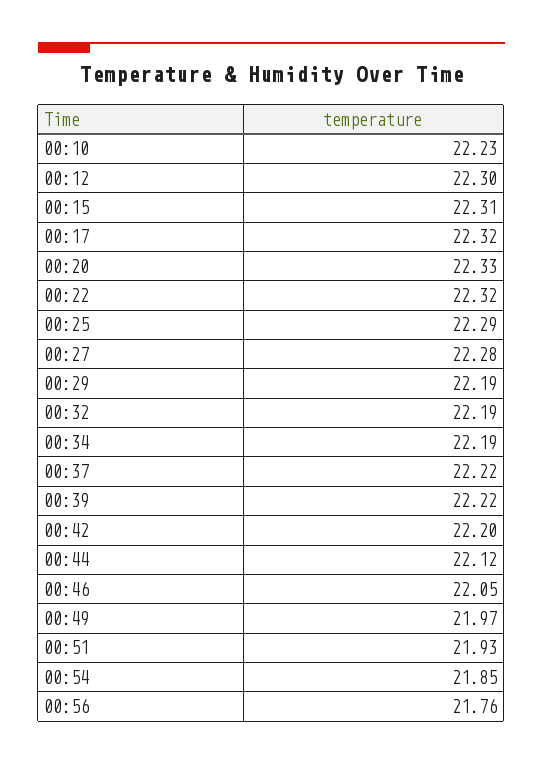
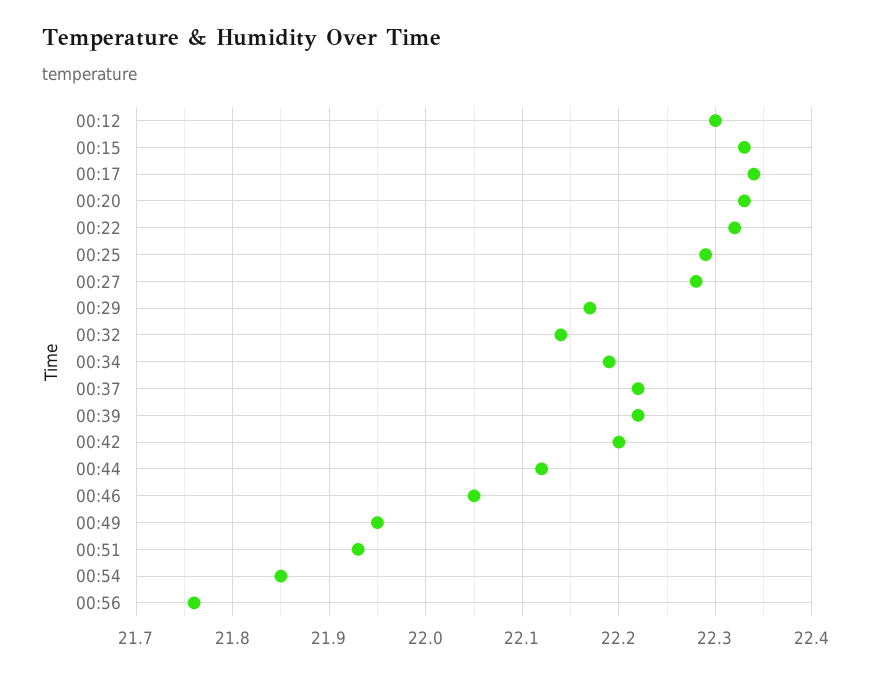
  {
-   "00:10": 22.23,
    "00:12": 22.3,
-   "00:15": 22.31,
+   "00:15": 22.33,
-   "00:17": 22.32,
+   "00:17": 22.34,
    "00:20": 22.33,
    "00:22": 22.32,
    "00:25": 22.29,
    "00:27": 22.28,
-   "00:29": 22.19,
+   "00:29": 22.17,
-   "00:32": 22.19,
+   "00:32": 22.14,
    "00:34": 22.19,
    "00:37": 22.22,
    "00:39": 22.22,
    "00:42": 22.2,
    "00:44": 22.12,
    "00:46": 22.05,
-   "00:49": 21.97,
+   "00:49": 21.95,
    "00:51": 21.93,
    "00:54": 21.85,
    "00:56": 21.76
  }

